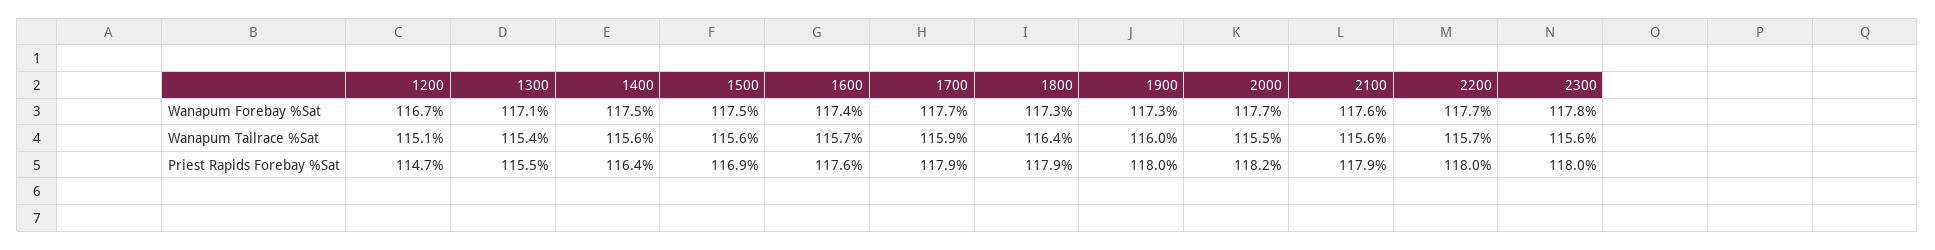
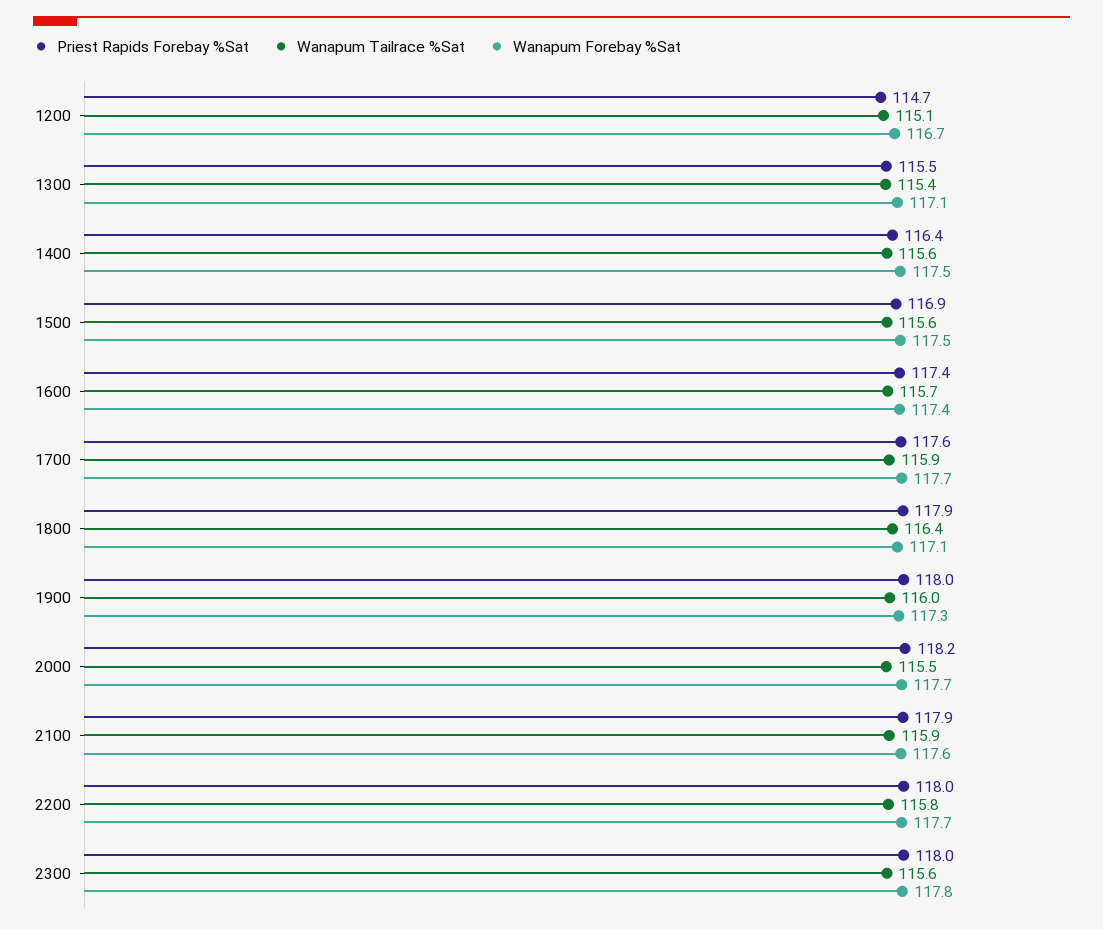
  {
    "Wanapum Forebay %Sat": {
      "1200": 116.7,
      "1300": 117.1,
      "1400": 117.5,
      "1500": 117.5,
      "1600": 117.4,
      "1700": 117.7,
-     "1800": 117.3,
+     "1800": 117.1,
      "1900": 117.3,
      "2000": 117.7,
      "2100": 117.6,
      "2200": 117.7,
      "2300": 117.8
    },
    "Wanapum Tailrace %Sat": {
      "1200": 115.1,
      "1300": 115.4,
      "1400": 115.6,
      "1500": 115.6,
      "1600": 115.7,
      "1700": 115.9,
      "1800": 116.4,
      "1900": 116,
      "2000": 115.5,
-     "2100": 115.6,
+     "2100": 115.9,
-     "2200": 115.7,
+     "2200": 115.8,
      "2300": 115.6
    },
    "Priest Rapids Forebay %Sat": {
      "1200": 114.7,
      "1300": 115.5,
      "1400": 116.4,
      "1500": 116.9,
-     "1600": 117.6,
+     "1600": 117.4,
-     "1700": 117.9,
+     "1700": 117.6,
      "1800": 117.9,
      "1900": 118,
      "2000": 118.2,
      "2100": 117.9,
      "2200": 118,
      "2300": 118
    }
  }

